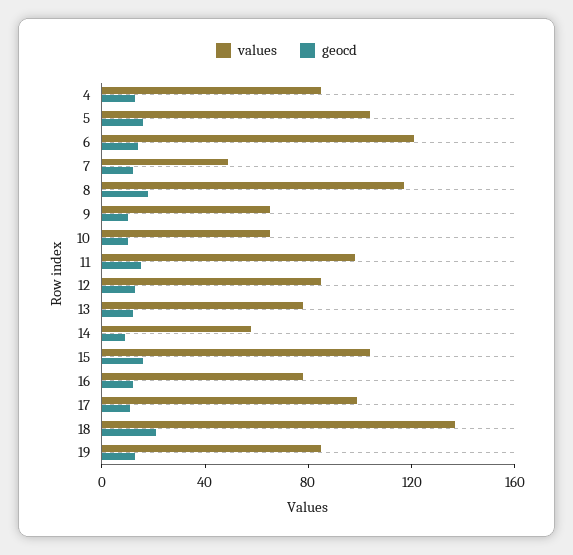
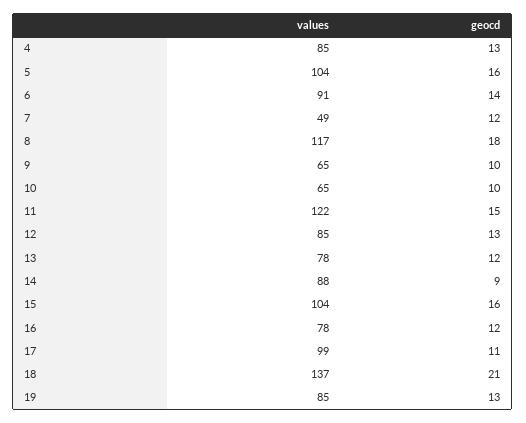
  {
    "values": {
      "4": 85,
      "5": 104,
-     "6": 120,
+     "6": 91,
      "7": 49,
      "8": 117,
      "9": 65,
      "10": 65,
-     "11": 100,
+     "11": 122,
      "12": 85,
      "13": 78,
-     "14": 60,
+     "14": 88,
      "15": 104,
      "16": 78,
      "17": 99,
      "18": 137,
      "19": 85
    },
    "geocd": {
      "4": 13,
      "5": 16,
      "6": 14,
      "7": 12,
      "8": 18,
      "9": 10,
      "10": 10,
      "11": 15,
      "12": 13,
      "13": 12,
      "14": 9,
      "15": 16,
      "16": 12,
      "17": 11,
      "18": 21,
      "19": 13
    }
  }

